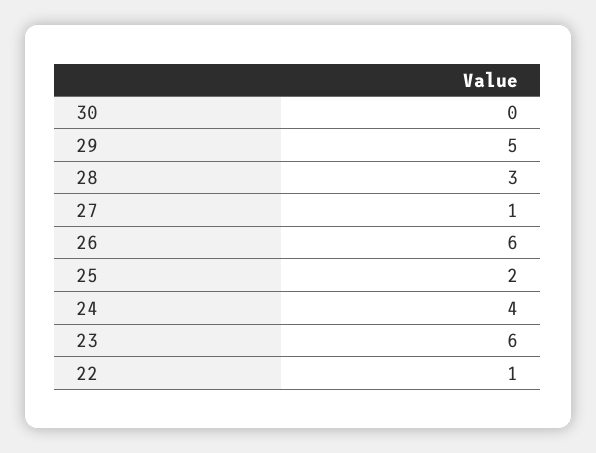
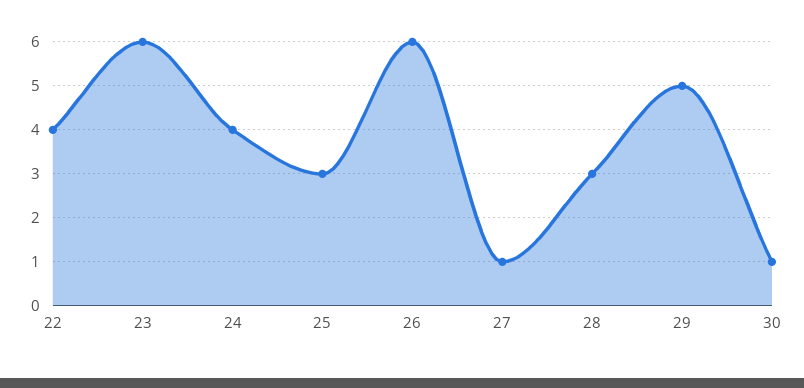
  {
-   "30": 0,
+   "30": 1,
    "29": 5,
    "28": 3,
    "27": 1,
    "26": 6,
-   "25": 2,
+   "25": 3,
    "24": 4,
    "23": 6,
-   "22": 1
+   "22": 4
  }

